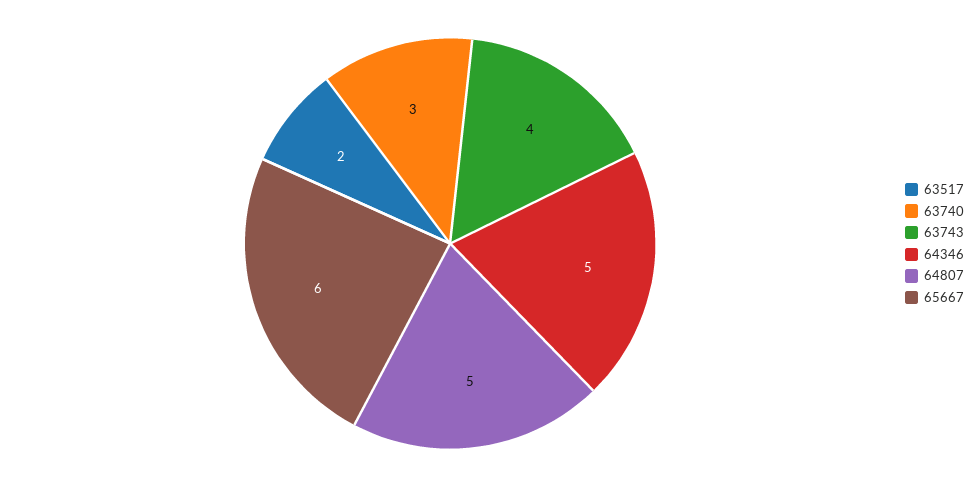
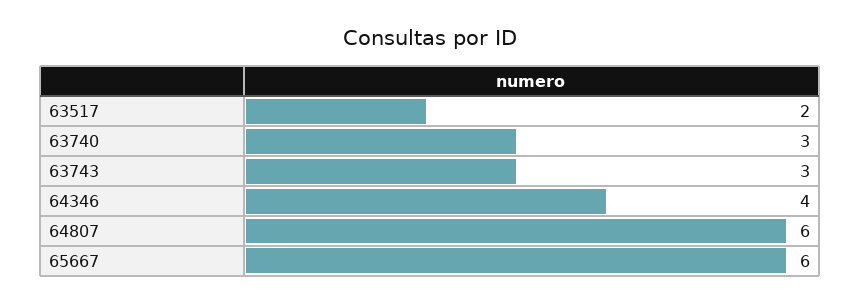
  {
    "63517": 2,
    "63740": 3,
-   "63743": 4,
+   "63743": 3,
-   "64346": 5,
+   "64346": 4,
-   "64807": 5,
+   "64807": 6,
    "65667": 6
  }

